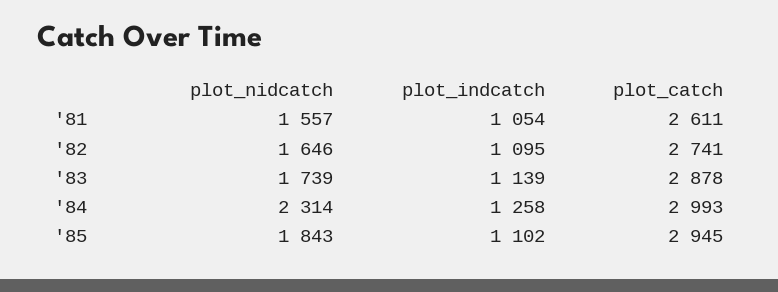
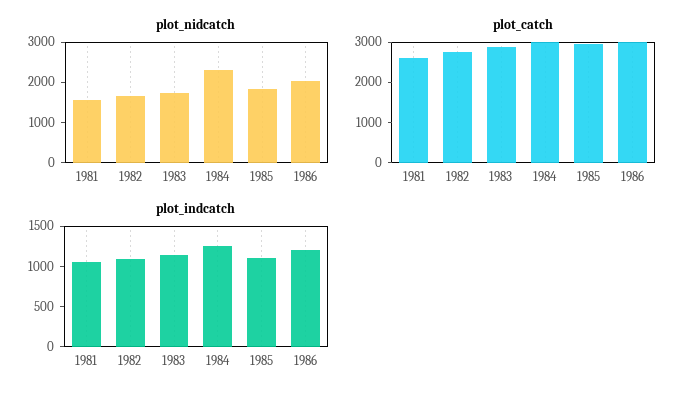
  {
    "plot_nidcatch": {
      "'81": 1557,
      "'82": 1646,
      "'83": 1739,
      "'84": 2314,
-     "'85": 1843
+     "'85": 1843,
+     "1986": 2000
    },
    "plot_indcatch": {
      "'81": 1054,
      "'82": 1095,
      "'83": 1139,
      "'84": 1258,
-     "'85": 1102
+     "'85": 1102,
+     "1986": 1200
    },
    "plot_catch": {
      "'81": 2611,
      "'82": 2741,
      "'83": 2878,
      "'84": 2993,
-     "'85": 2945
+     "'85": 2945,
+     "1986": 3000
    }
  }

